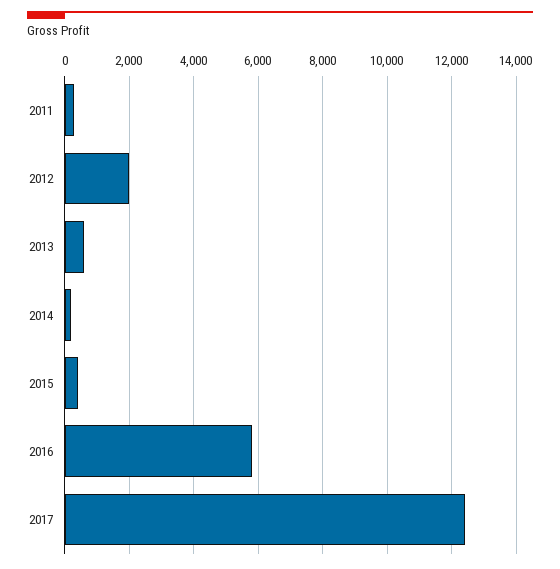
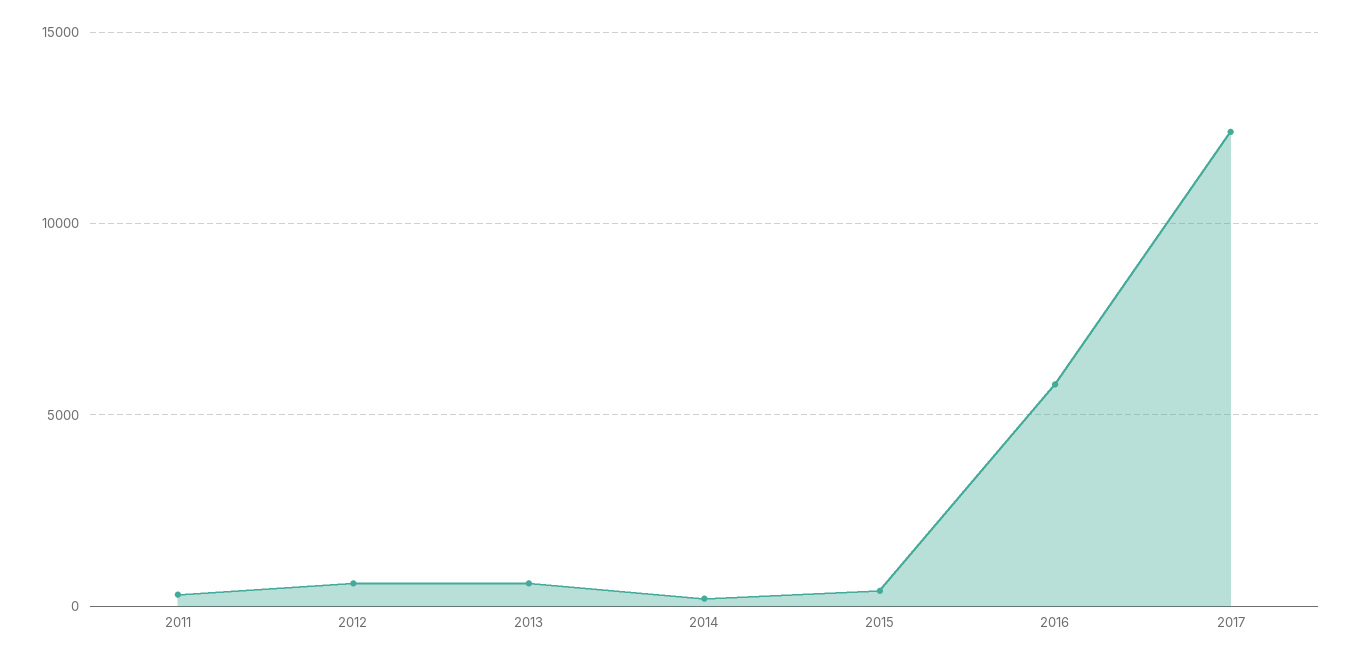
  {
    "2011": 400,
-   "2012": 2000,
+   "2012": 500,
    "2013": 600,
    "2014": 200,
    "2015": 400,
    "2016": 5800,
    "2017": 12400
  }

